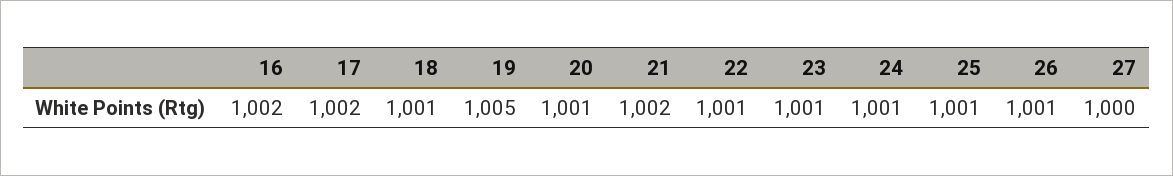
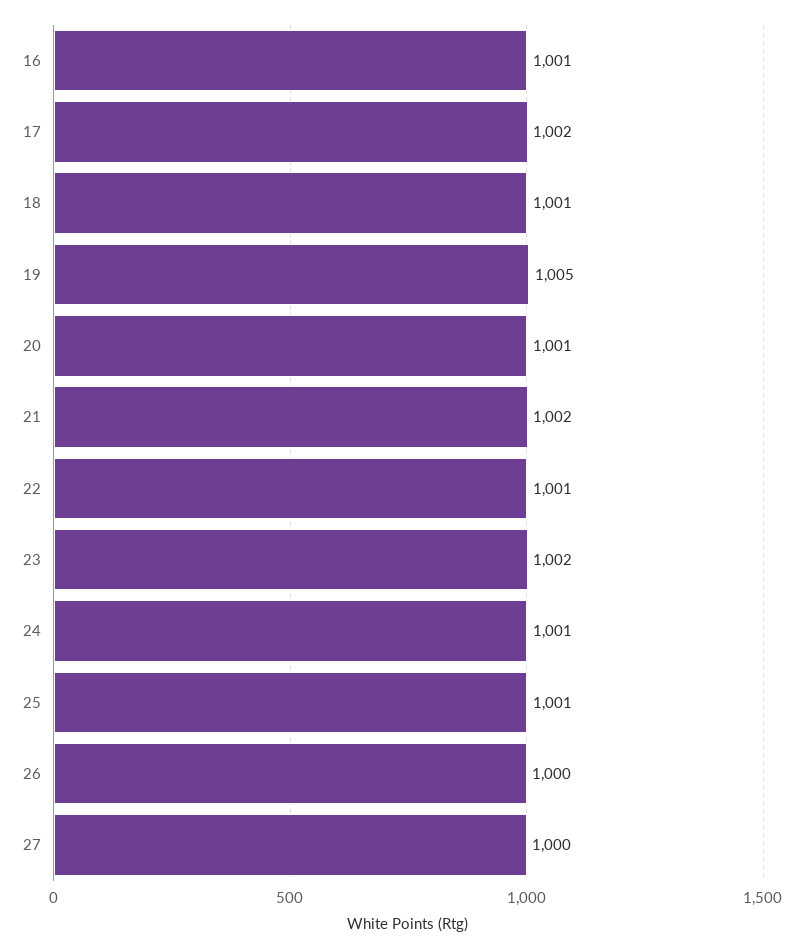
  {
-   "16": 1002,
+   "16": 1001,
    "17": 1002,
    "18": 1001,
    "19": 1005,
    "20": 1001,
    "21": 1002,
    "22": 1001,
-   "23": 1001,
+   "23": 1002,
    "24": 1001,
    "25": 1001,
-   "26": 1001,
+   "26": 1000,
    "27": 1000
  }

